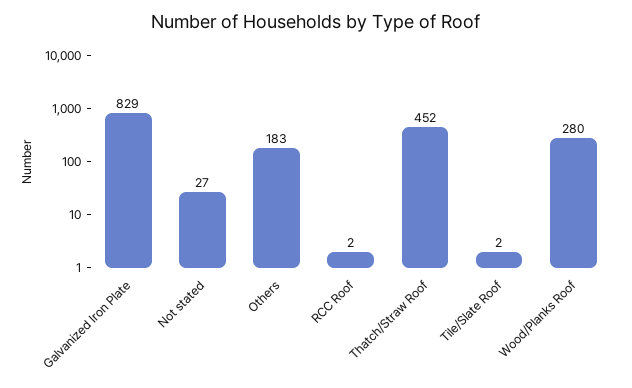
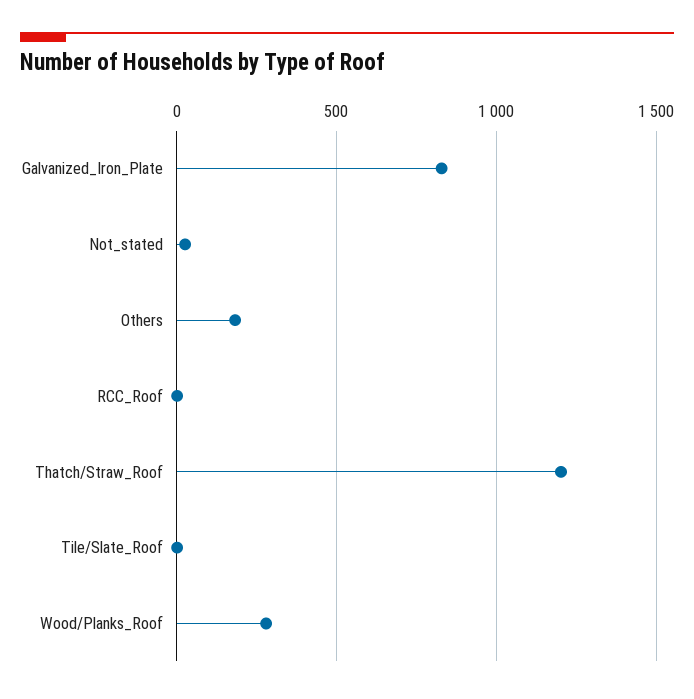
  {
    "Galvanized Iron Plate": 829,
    "Not stated": 27,
    "Others": 183,
    "RCC Roof": 2,
-   "Thatch/Straw Roof": 452,
+   "Thatch/Straw Roof": 1200,
    "Tile/Slate Roof": 2,
    "Wood/Planks Roof": 280
  }

